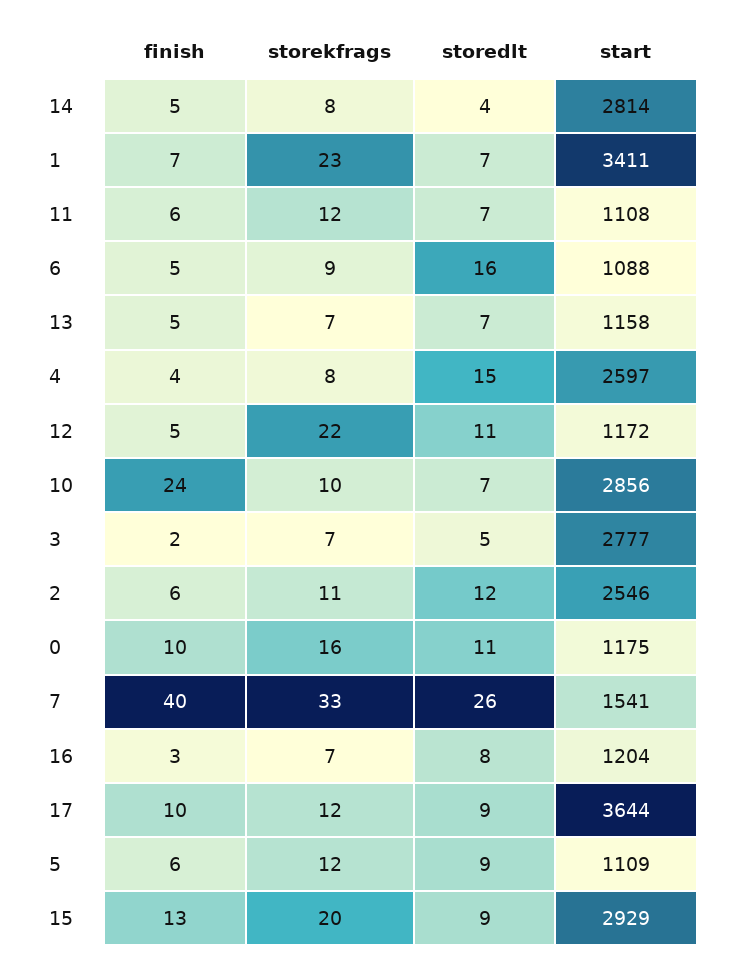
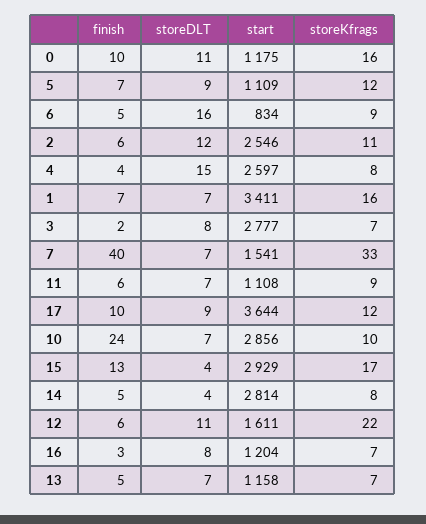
  {
    "finish": {
      "14": 5,
      "1": 7,
      "11": 6,
      "6": 5,
      "13": 5,
      "4": 4,
-     "12": 5,
+     "12": 6,
      "10": 24,
      "3": 2,
      "2": 6,
      "0": 10,
      "7": 40,
      "16": 3,
      "17": 10,
-     "5": 6,
+     "5": 7,
      "15": 13
    },
    "storekfrags": {
      "14": 8,
-     "1": 23,
+     "1": 16,
-     "11": 12,
+     "11": 9,
      "6": 9,
      "13": 7,
      "4": 8,
      "12": 22,
      "10": 10,
      "3": 7,
      "2": 11,
      "0": 16,
      "7": 33,
      "16": 7,
      "17": 12,
      "5": 12,
-     "15": 20
+     "15": 17
    },
    "storedlt": {
      "14": 4,
      "1": 7,
      "11": 7,
      "6": 16,
      "13": 7,
      "4": 15,
      "12": 11,
      "10": 7,
-     "3": 5,
+     "3": 8,
      "2": 12,
      "0": 11,
-     "7": 26,
+     "7": 7,
      "16": 8,
      "17": 9,
      "5": 9,
-     "15": 9
+     "15": 4
    },
    "start": {
      "14": 2814,
      "1": 3411,
      "11": 1108,
-     "6": 1088,
+     "6": 834,
      "13": 1158,
      "4": 2597,
-     "12": 1172,
+     "12": 1611,
      "10": 2856,
      "3": 2777,
      "2": 2546,
      "0": 1175,
      "7": 1541,
      "16": 1204,
      "17": 3644,
      "5": 1109,
      "15": 2929
    }
  }

